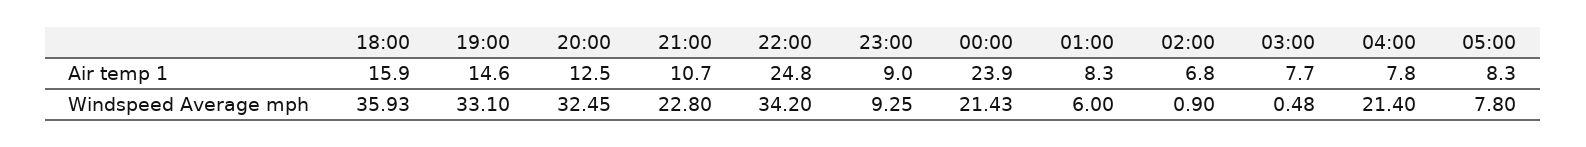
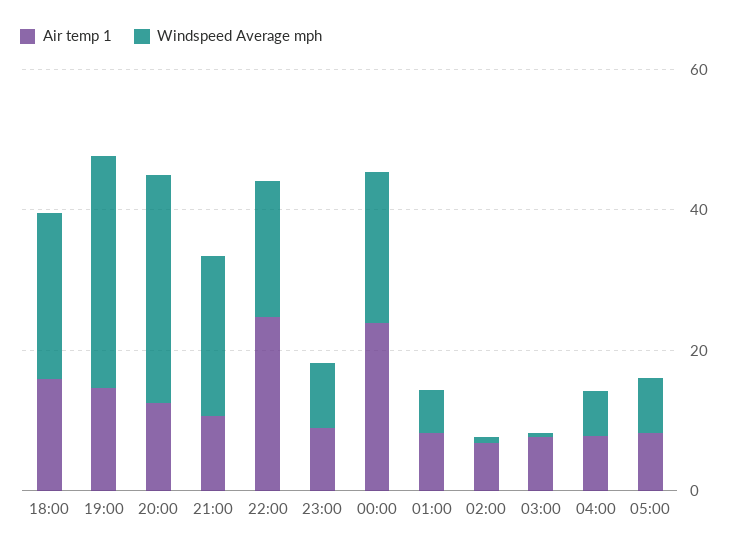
  {
    "Air temp 1": {
      "18:00": 15.9,
      "19:00": 14.6,
      "20:00": 12.5,
      "21:00": 10.7,
      "22:00": 24.8,
      "23:00": 9,
      "00:00": 23.9,
      "01:00": 8.3,
      "02:00": 6.8,
      "03:00": 7.7,
      "04:00": 7.8,
      "05:00": 8.3
    },
    "Windspeed Average mph": {
-     "18:00": 35.93,
+     "18:00": 25,
      "19:00": 33.1,
      "20:00": 32.45,
      "21:00": 22.8,
-     "22:00": 34.2,
+     "22:00": 20,
      "23:00": 9.25,
      "00:00": 21.43,
      "01:00": 6,
      "02:00": 0.9,
      "03:00": 0.48,
-     "04:00": 21.4,
+     "04:00": 5,
      "05:00": 7.8
    }
  }

